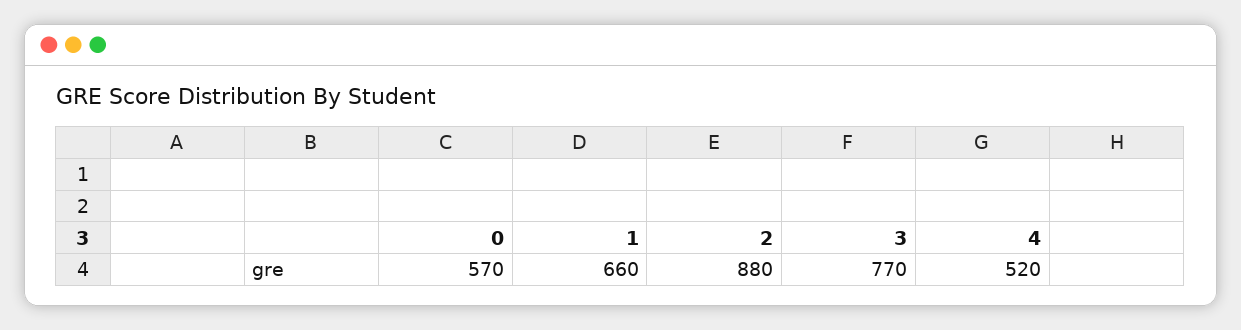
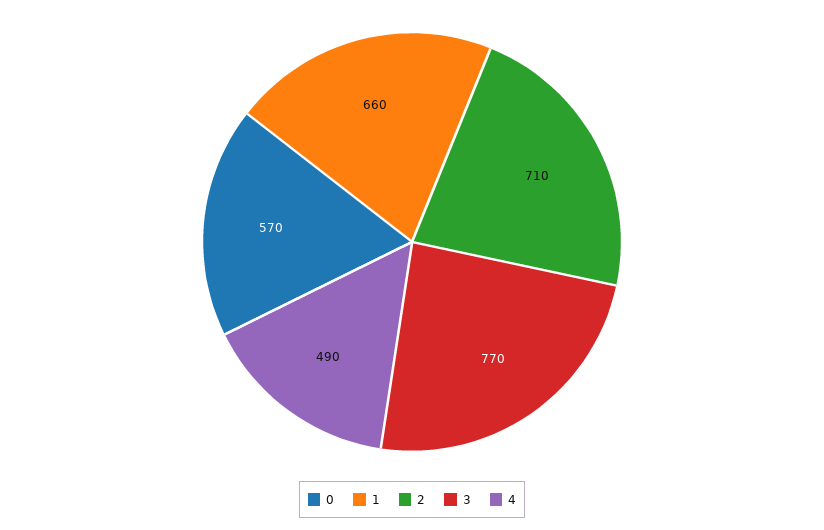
  {
    "0": 570,
    "1": 660,
-   "2": 880,
+   "2": 710,
    "3": 770,
-   "4": 520
+   "4": 490
  }

